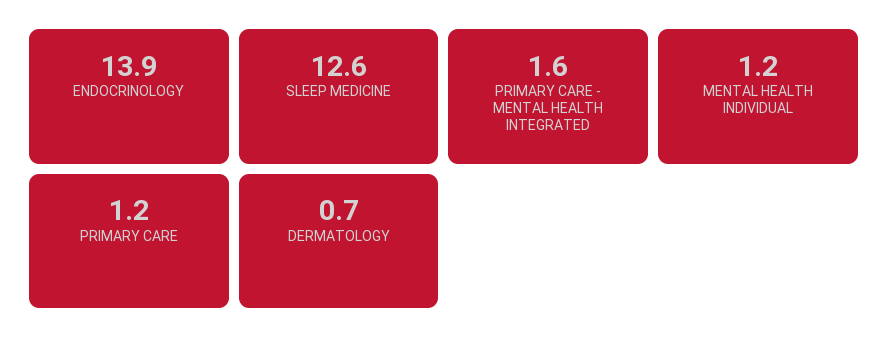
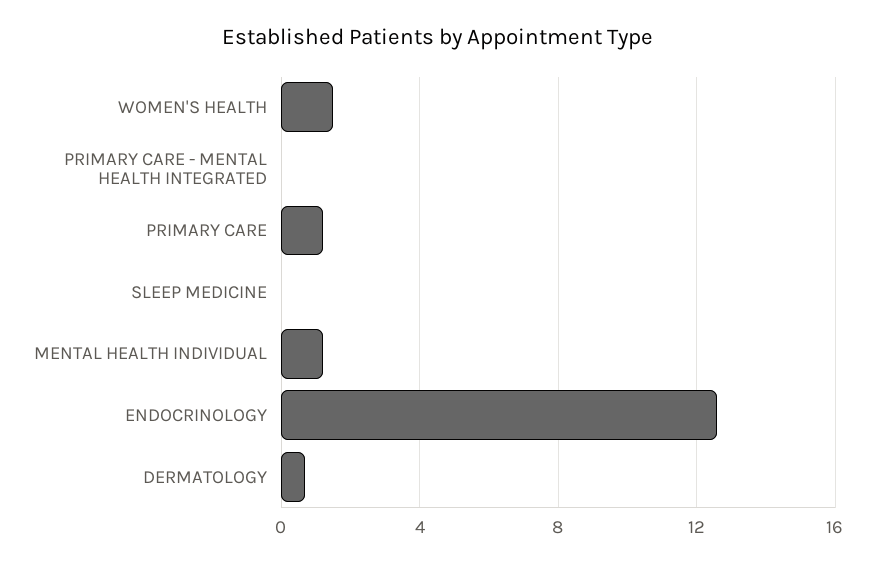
  {
-   "ENDOCRINOLOGY": 13.9,
+   "ENDOCRINOLOGY": 12.5,
-   "SLEEP MEDICINE": 12.6,
+   "SLEEP MEDICINE": 0,
-   "PRIMARY CARE - MENTAL HEALTH INTEGRATED": 1.6,
+   "PRIMARY CARE - MENTAL HEALTH INTEGRATED": 0,
    "MENTAL HEALTH INDIVIDUAL": 1.2,
    "PRIMARY CARE": 1.2,
-   "DERMATOLOGY": 0.7
+   "DERMATOLOGY": 0.7,
+   "WOMEN'S HEALTH": 1.5
  }

